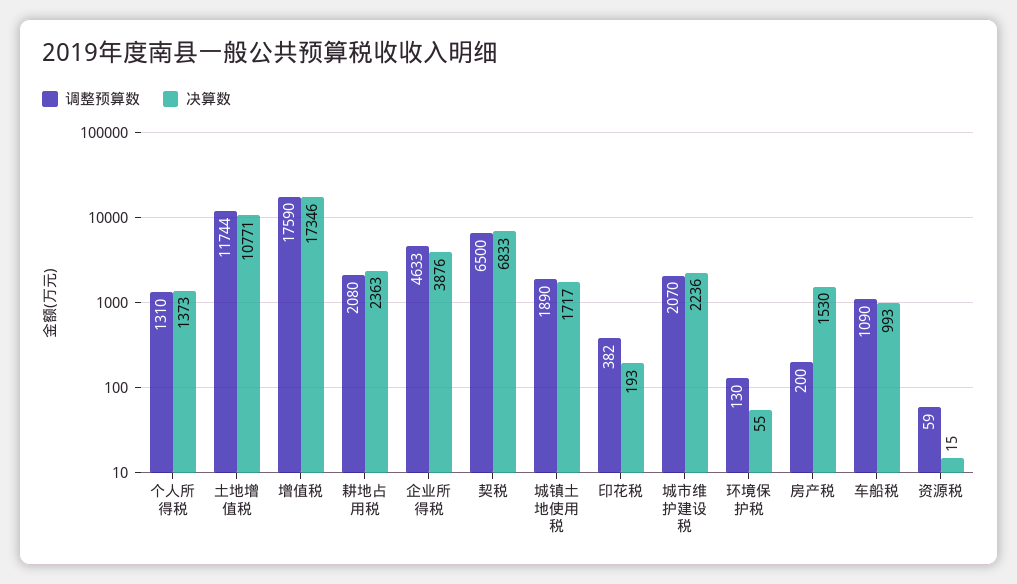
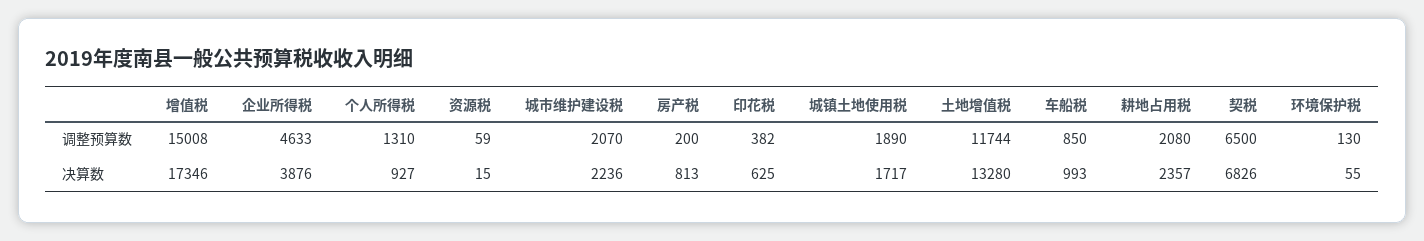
  {
    "调整预算数": {
      "个人所得税": 1310,
      "土地增值税": 11744,
-     "增值税": 17590,
+     "增值税": 15008,
      "耕地占用税": 2080,
      "企业所得税": 4633,
      "契税": 6500,
      "城镇土地使用税": 1890,
      "印花税": 382,
      "城市维护建设税": 2070,
      "环境保护税": 130,
      "房产税": 200,
-     "车船税": 1090,
+     "车船税": 850,
      "资源税": 59
    },
    "决算数": {
-     "个人所得税": 1373,
+     "个人所得税": 927,
-     "土地增值税": 10771,
+     "土地增值税": 13280,
      "增值税": 17346,
-     "耕地占用税": 2363,
+     "耕地占用税": 2357,
      "企业所得税": 3876,
-     "契税": 6833,
+     "契税": 6826,
      "城镇土地使用税": 1717,
-     "印花税": 193,
+     "印花税": 625,
      "城市维护建设税": 2236,
      "环境保护税": 55,
-     "房产税": 1530,
+     "房产税": 813,
      "车船税": 993,
      "资源税": 15
    }
  }

